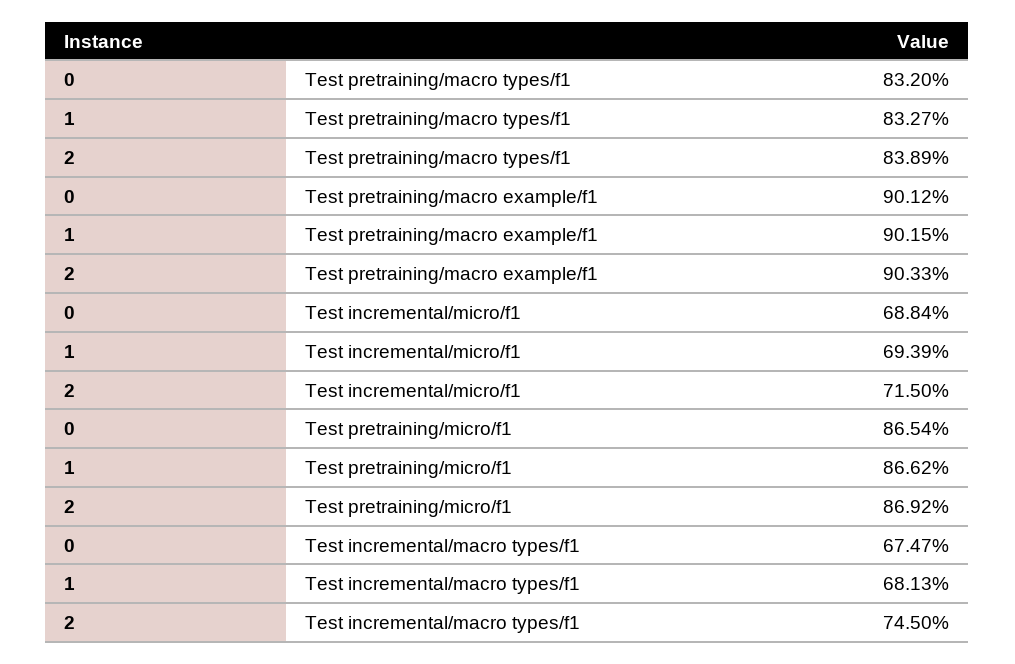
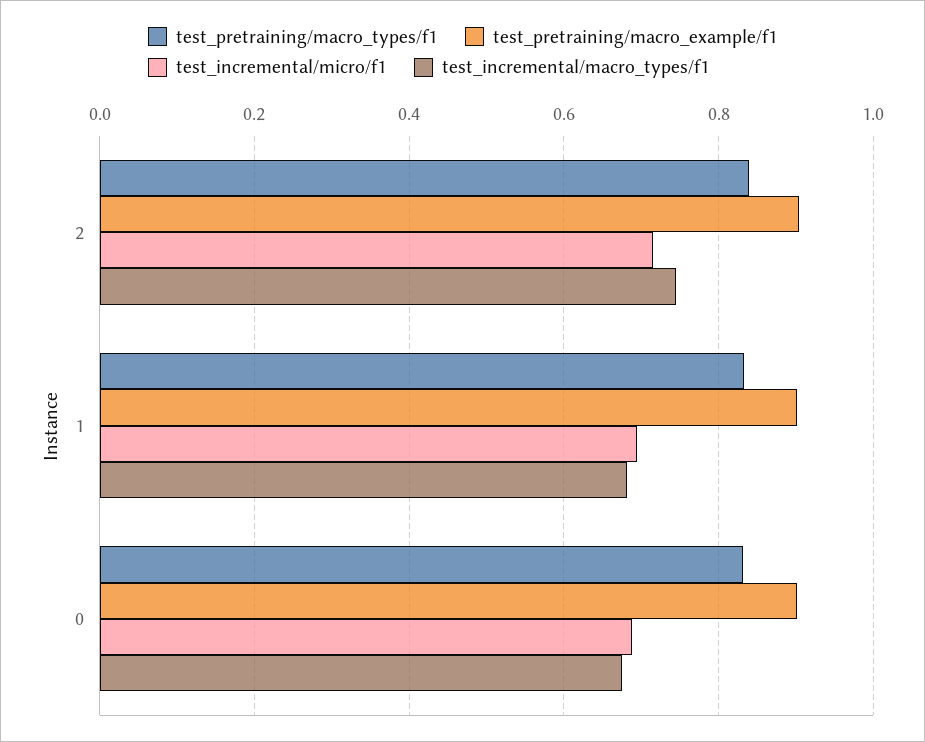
  {
    "Test pretraining/macro types/f1": {
      "0": 0.832,
      "1": 0.8327,
      "2": 0.8389
    },
    "Test pretraining/macro example/f1": {
      "0": 0.9012,
      "1": 0.9015,
      "2": 0.9033
    },
    "Test incremental/micro/f1": {
      "0": 0.6884,
      "1": 0.6939,
      "2": 0.715
    },
-   "Test pretraining/micro/f1": {
-     "0": 0.8654,
-     "1": 0.8662,
-     "2": 0.8692
-   },
    "Test incremental/macro types/f1": {
      "0": 0.6747,
      "1": 0.6813,
      "2": 0.745
    }
  }

